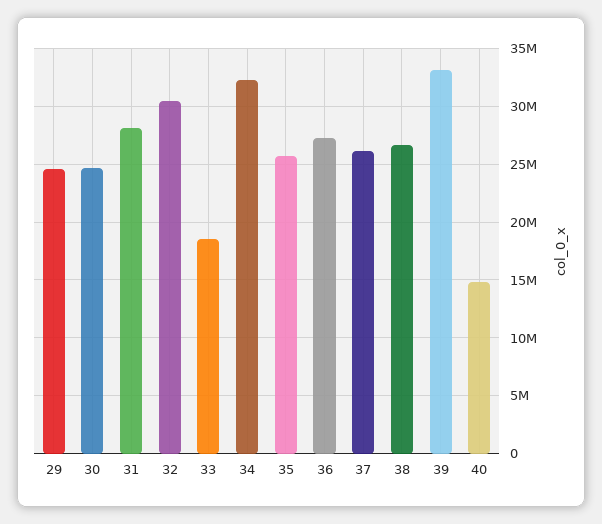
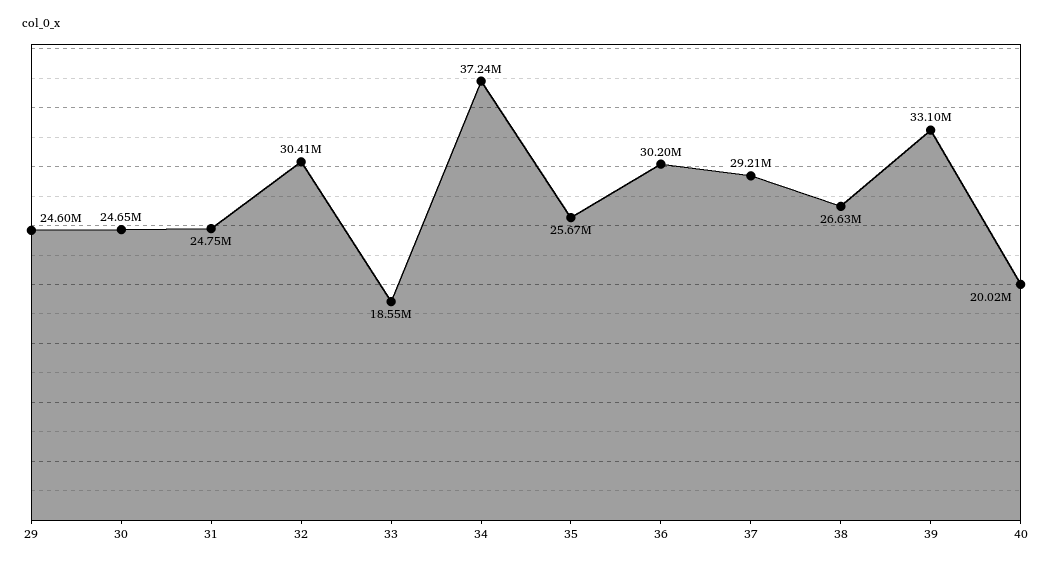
  {
    "29": 24600000,
    "30": 24650000,
-   "31": 28000000,
+   "31": 24750000,
    "32": 30410000,
    "33": 18550000,
-   "34": 32000000,
+   "34": 37240000,
    "35": 25670000,
-   "36": 27000000,
+   "36": 30200000,
-   "37": 26000000,
+   "37": 29210000,
    "38": 26630000,
    "39": 33100000,
-   "40": 15000000
+   "40": 20020000
  }

